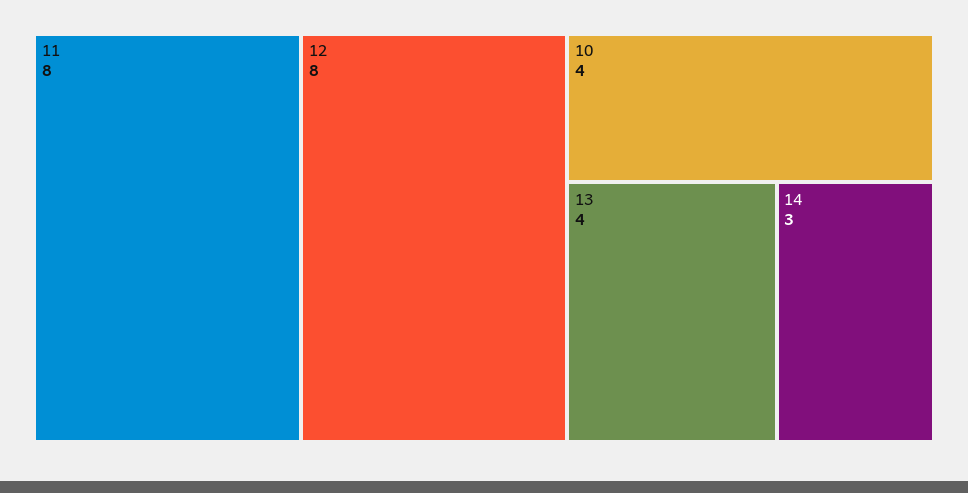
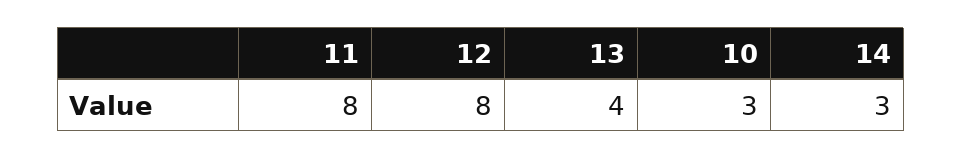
  {
    "11": 8,
    "12": 8,
-   "10": 4,
+   "10": 3,
    "13": 4,
    "14": 3
  }

